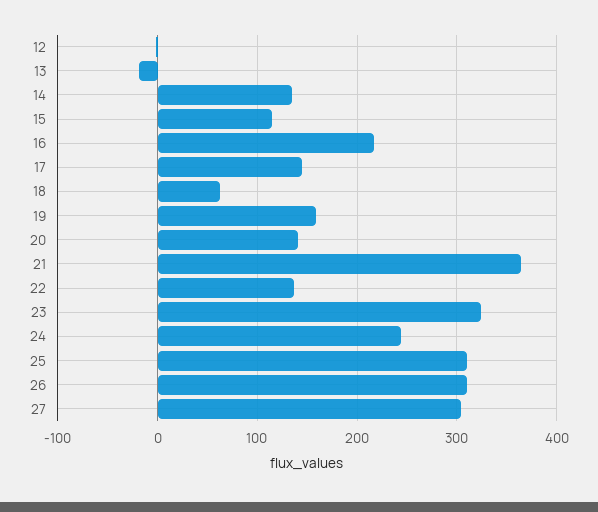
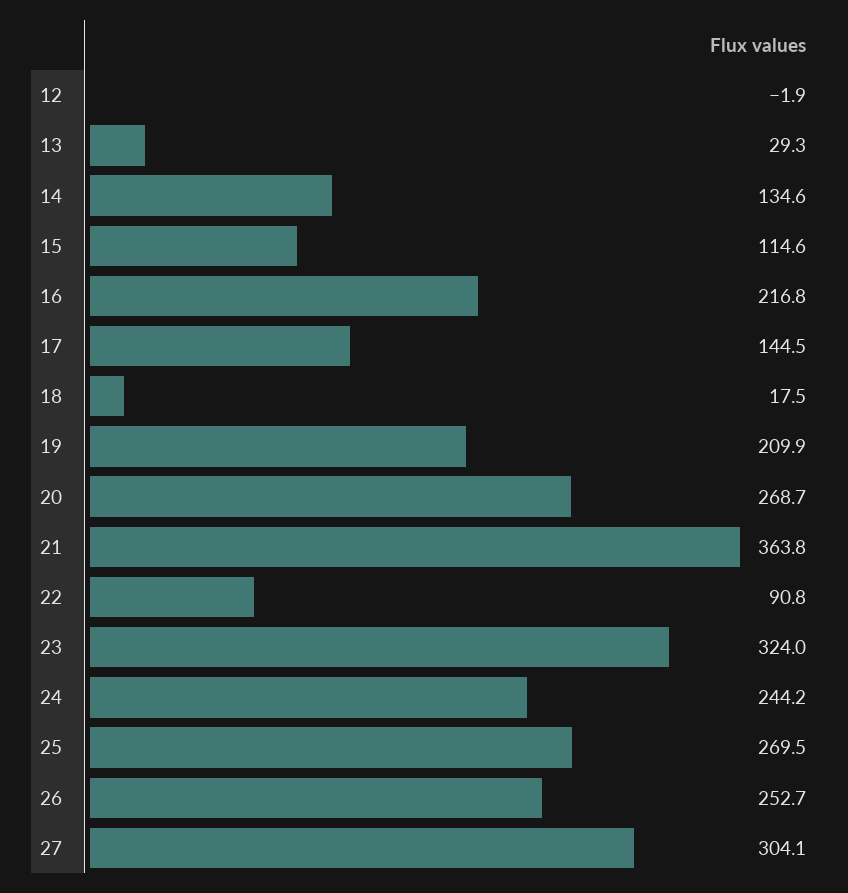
  {
    "12": -1.9,
-   "13": -20,
+   "13": 29.3,
    "14": 134.6,
    "15": 114.6,
    "16": 216.8,
    "17": 144.5,
-   "18": 60,
+   "18": 17.5,
-   "19": 160,
+   "19": 209.9,
-   "20": 140,
+   "20": 268.7,
    "21": 363.8,
-   "22": 140,
+   "22": 90.8,
    "23": 324,
    "24": 244.2,
-   "25": 310,
+   "25": 269.5,
-   "26": 310,
+   "26": 252.7,
    "27": 304.1
  }

